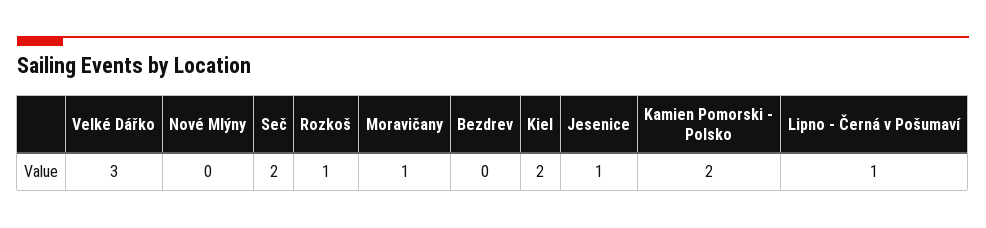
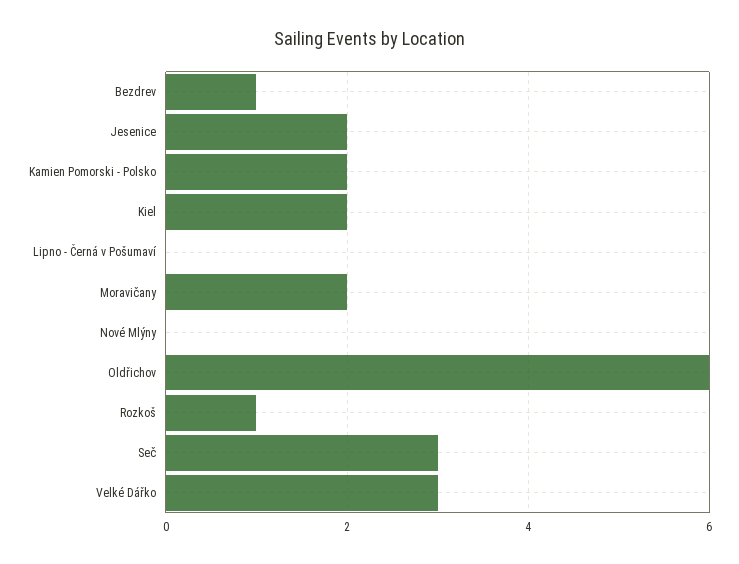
  {
    "Velké Dářko": 3,
    "Nové Mlýny": 0,
-   "Seč": 2,
+   "Seč": 3,
    "Rozkoš": 1,
-   "Moravičany": 1,
+   "Moravičany": 2,
-   "Bezdrev": 0,
+   "Bezdrev": 1,
    "Kiel": 2,
-   "Jesenice": 1,
+   "Jesenice": 2,
    "Kamien Pomorski - Polsko": 2,
-   "Lipno - Černá v Pošumaví": 1
+   "Lipno - Černá v Pošumaví": 0,
+   "Oldřichov": 6
  }

